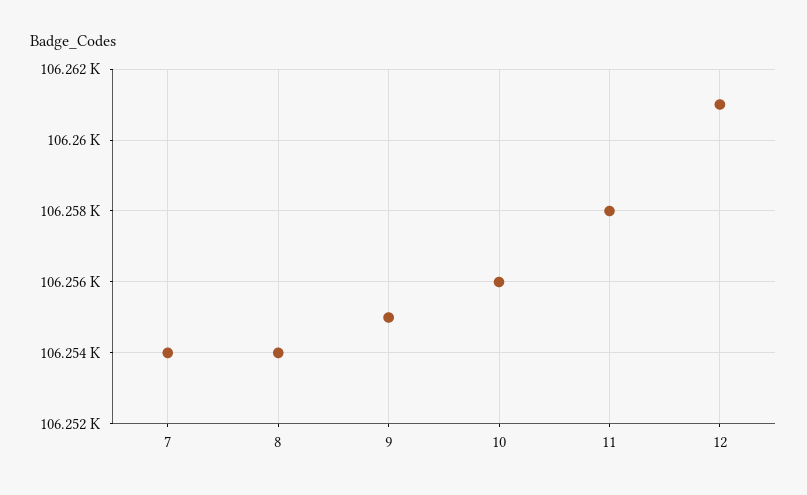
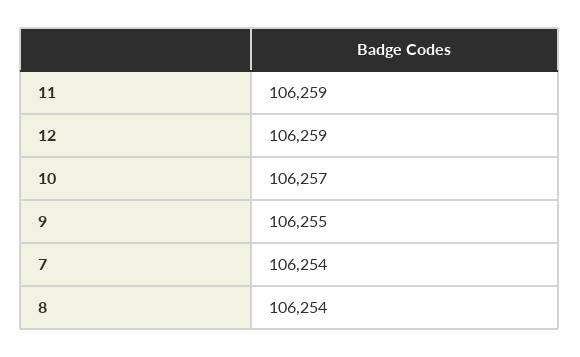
  {
    "7": 106254,
    "8": 106254,
    "9": 106255,
-   "10": 106256,
+   "10": 106257,
-   "11": 106258,
+   "11": 106259,
-   "12": 106261
+   "12": 106259
  }

